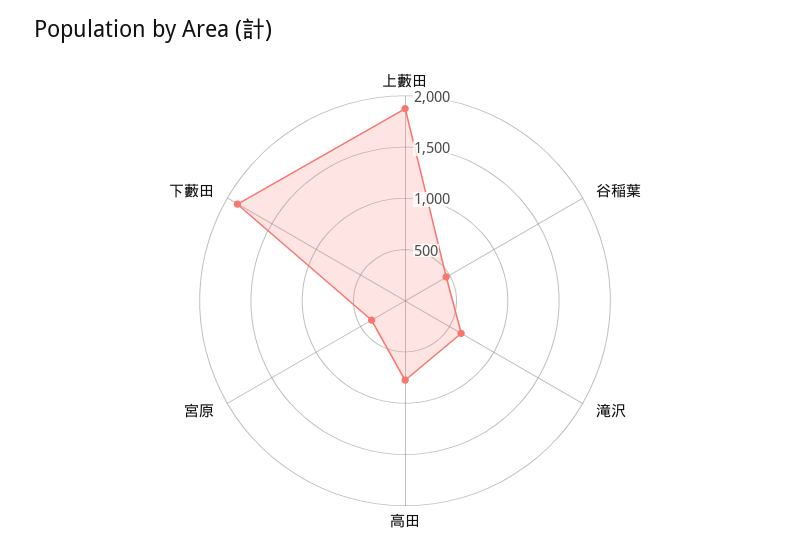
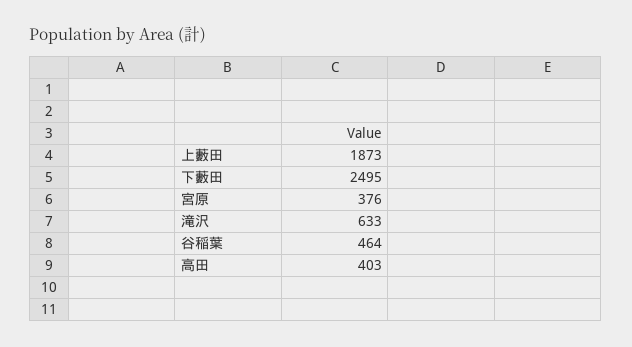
  {
    "上藪田": 1873,
    "谷稲葉": 464,
    "滝沢": 633,
-   "高田": 800,
+   "高田": 403,
    "宮原": 376,
-   "下藪田": 1900
+   "下藪田": 2495
  }

